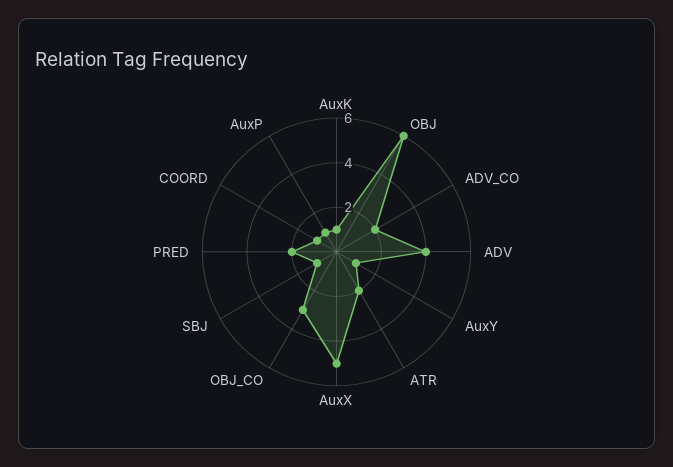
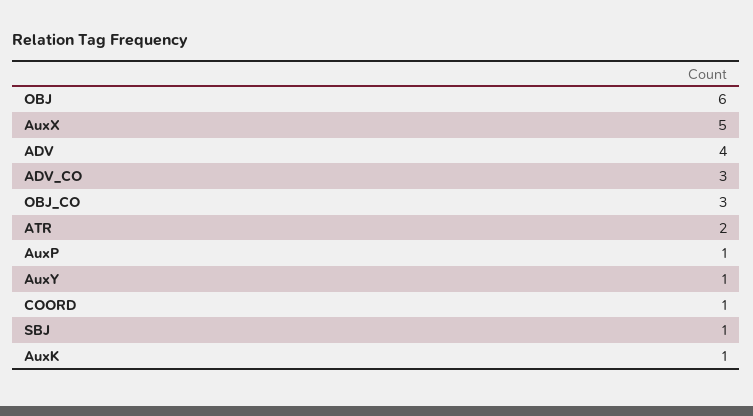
  {
    "AuxK": 1,
    "OBJ": 6,
-   "ADV_CO": 2,
+   "ADV_CO": 3,
    "ADV": 4,
    "AuxY": 1,
    "ATR": 2,
    "AuxX": 5,
    "OBJ_CO": 3,
    "SBJ": 1,
-   "PRED": 2,
    "COORD": 1,
    "AuxP": 1
  }

